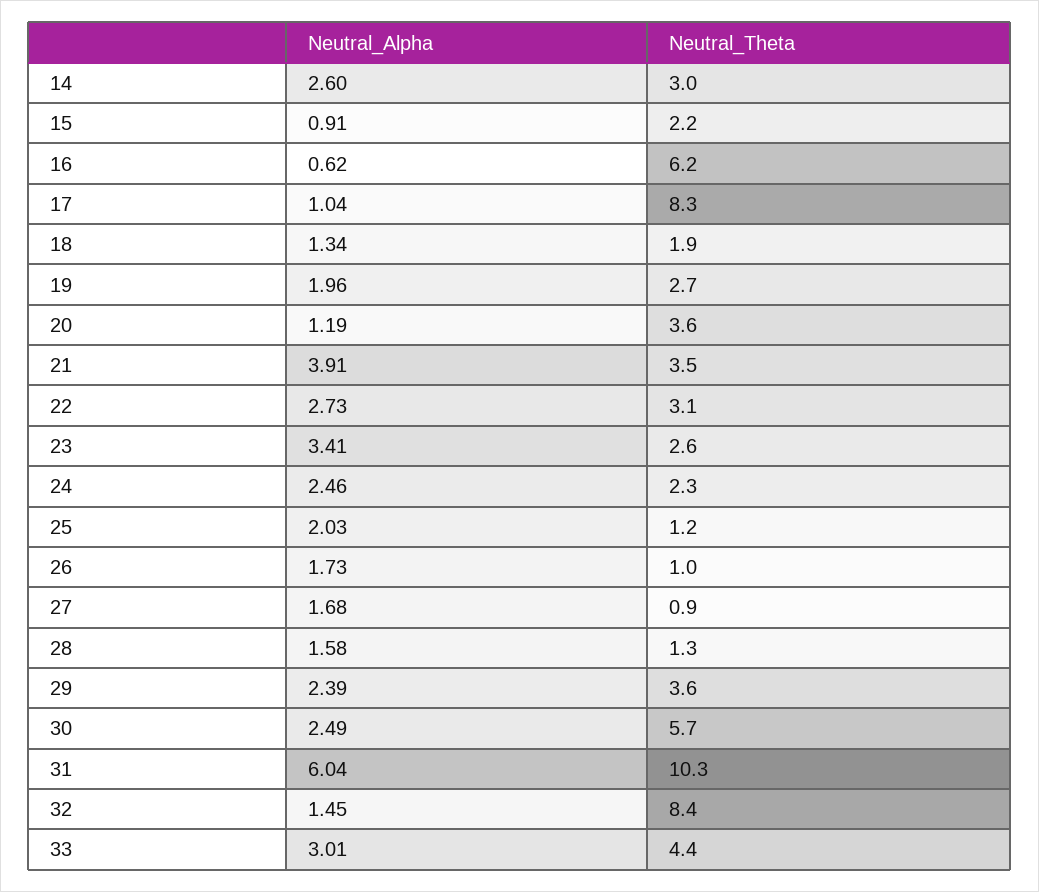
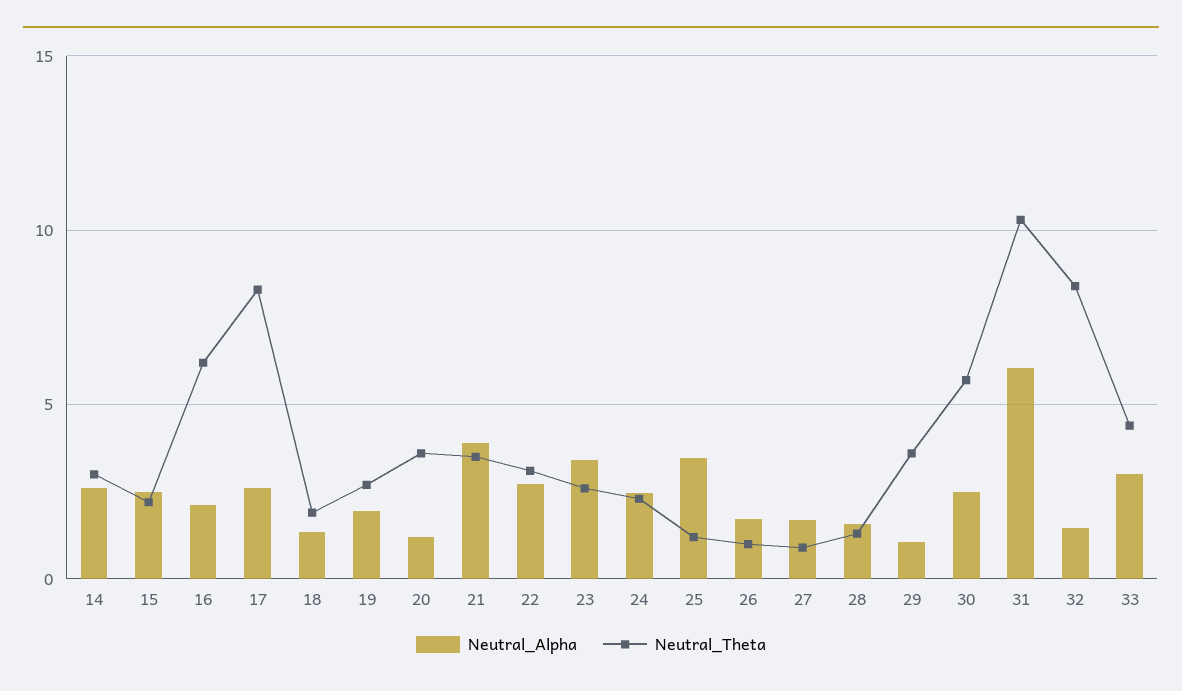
  {
    "Neutral_Alpha": {
      "14": 2.6,
-     "15": 0.91,
+     "15": 2.5,
-     "16": 0.62,
+     "16": 2,
-     "17": 1.04,
+     "17": 2.5,
      "18": 1.34,
      "19": 1.96,
      "20": 1.19,
      "21": 3.91,
      "22": 2.73,
      "23": 3.41,
      "24": 2.46,
-     "25": 2.03,
+     "25": 3.5,
      "26": 1.73,
      "27": 1.68,
      "28": 1.58,
-     "29": 2.39,
+     "29": 1,
      "30": 2.49,
      "31": 6.04,
      "32": 1.45,
      "33": 3.01
    },
    "Neutral_Theta": {
      "14": 3,
      "15": 2.2,
      "16": 6.2,
      "17": 8.3,
      "18": 1.9,
      "19": 2.7,
      "20": 3.6,
      "21": 3.5,
      "22": 3.1,
      "23": 2.6,
      "24": 2.3,
      "25": 1.2,
      "26": 1,
      "27": 0.9,
      "28": 1.3,
      "29": 3.6,
      "30": 5.7,
      "31": 10.3,
      "32": 8.4,
      "33": 4.4
    }
  }

